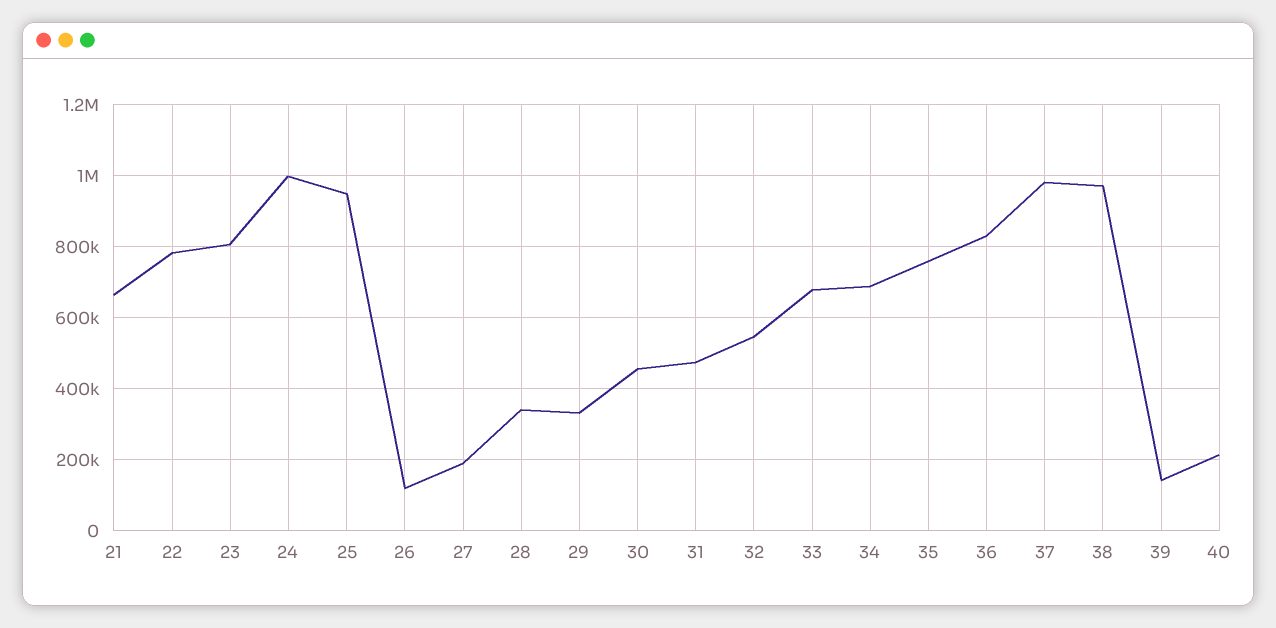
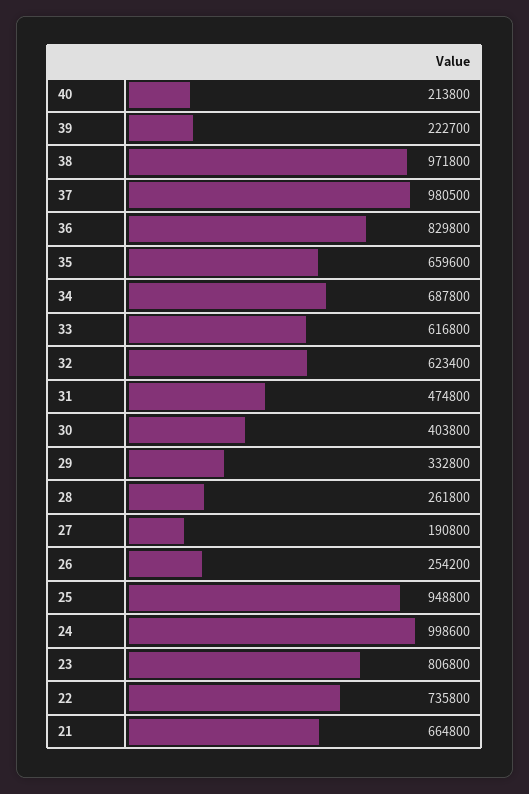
  {
    "21": 664800,
-   "22": 780000,
+   "22": 735800,
    "23": 806800,
    "24": 998600,
    "25": 948800,
-   "26": 120000,
+   "26": 254200,
    "27": 190800,
-   "28": 340000,
+   "28": 261800,
    "29": 332800,
-   "30": 460000,
+   "30": 403800,
    "31": 474800,
-   "32": 540000,
+   "32": 623400,
-   "33": 680000,
+   "33": 616800,
    "34": 687800,
-   "35": 760000,
+   "35": 659600,
    "36": 829800,
    "37": 980500,
    "38": 971800,
-   "39": 140000,
+   "39": 222700,
    "40": 213800
  }

